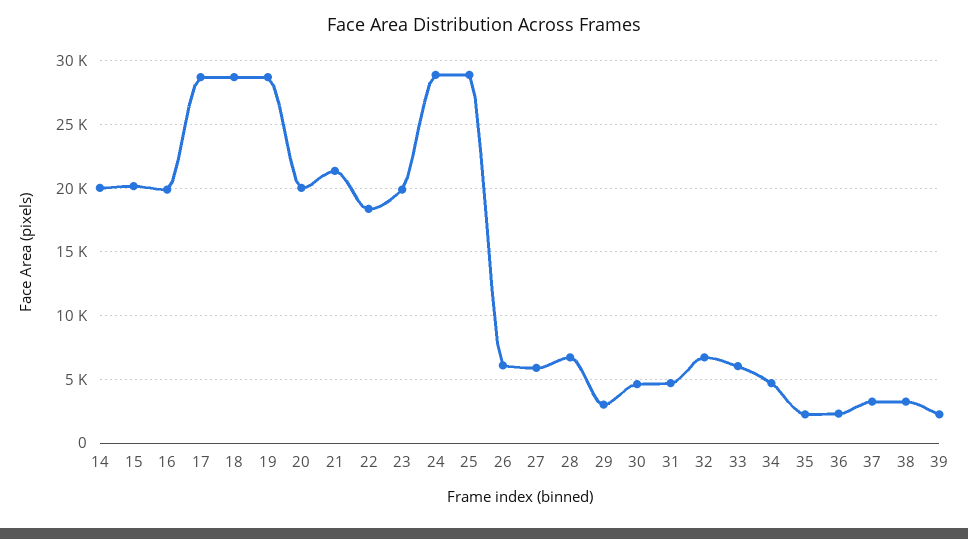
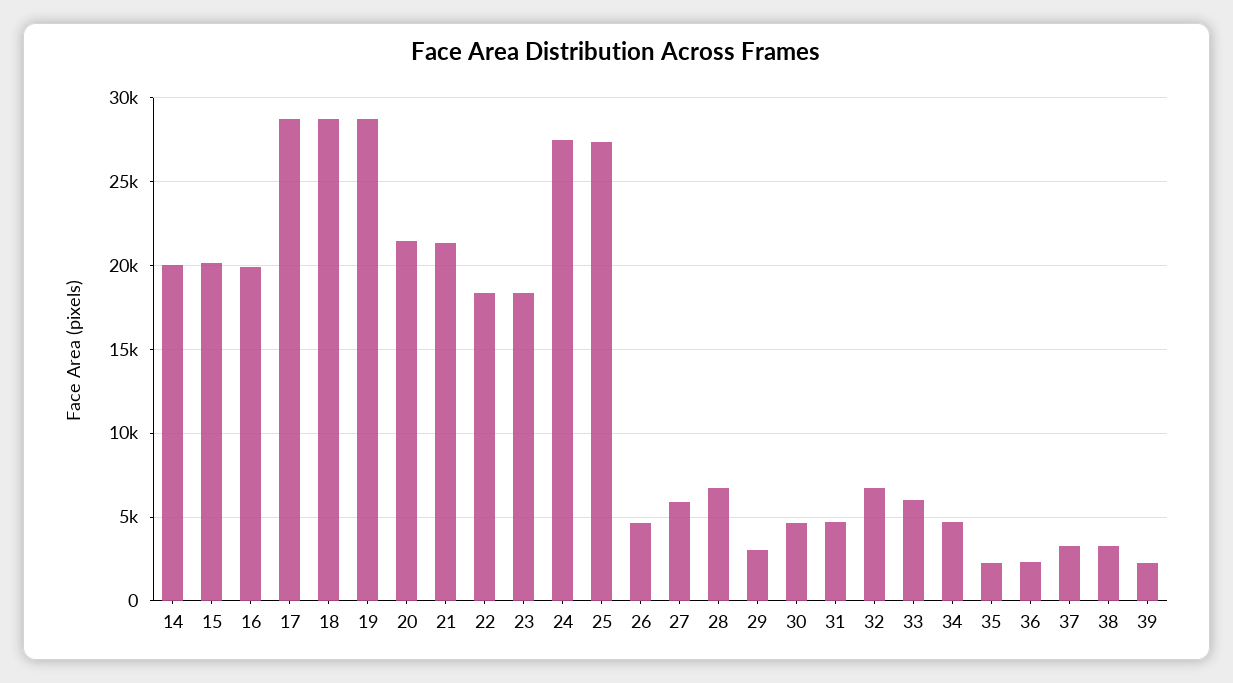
  {
    "14": 20000,
    "15": 20000,
    "16": 20000,
    "17": 28500,
    "18": 28500,
    "19": 28500,
-   "20": 20000,
+   "20": 21500,
    "21": 21500,
    "22": 18500,
-   "23": 20000,
+   "23": 18500,
-   "24": 29000,
+   "24": 27500,
-   "25": 29000,
+   "25": 27500,
-   "26": 6000,
+   "26": 4500,
    "27": 6000,
    "28": 6500,
    "29": 3000,
    "30": 4500,
    "31": 4500,
    "32": 6500,
    "33": 6000,
    "34": 4500,
    "35": 2500,
    "36": 2500,
    "37": 3000,
    "38": 3000,
    "39": 2500
  }

